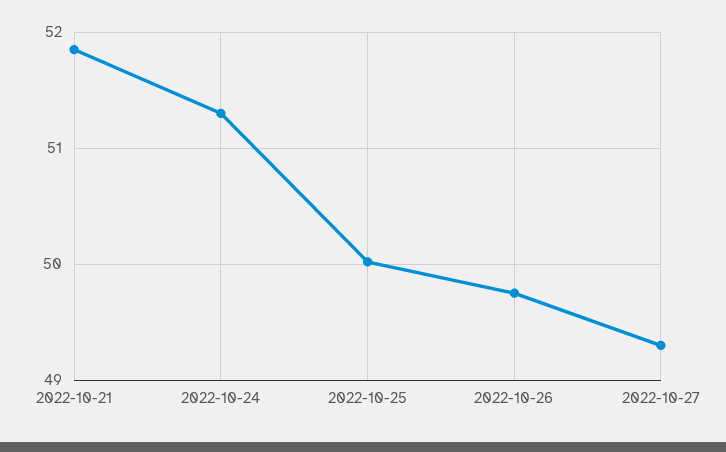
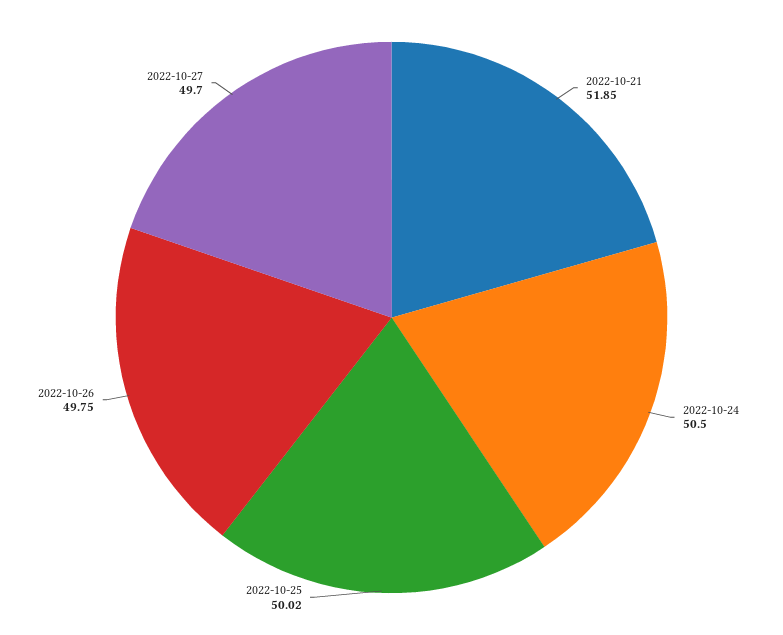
  {
    "2022-10-21": 51.85,
-   "2022-10-24": 51.3,
+   "2022-10-24": 50.5,
    "2022-10-25": 50.02,
    "2022-10-26": 49.75,
-   "2022-10-27": 49.3
+   "2022-10-27": 49.7
  }

